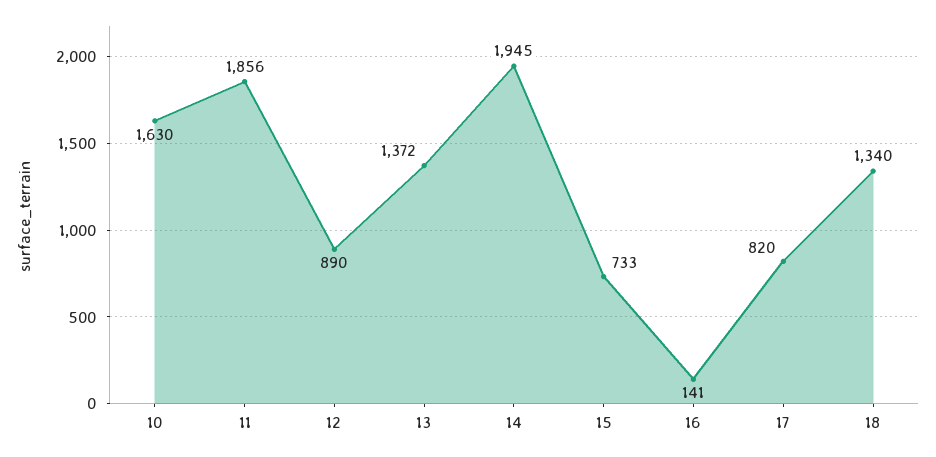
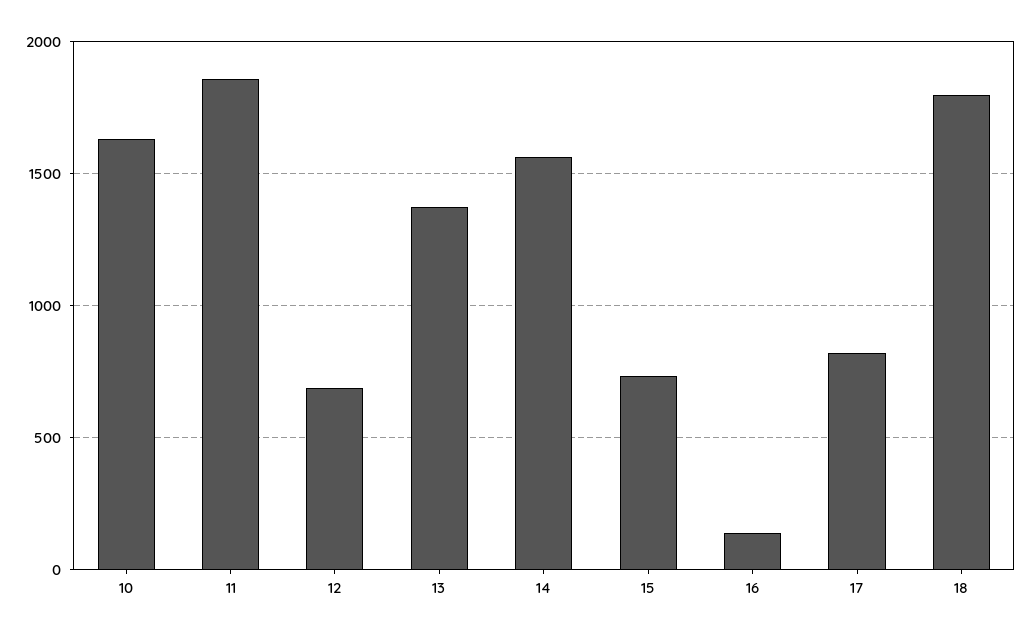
  {
    "10": 1630,
    "11": 1856,
-   "12": 890,
+   "12": 700,
    "13": 1372,
-   "14": 1945,
+   "14": 1550,
    "15": 733,
    "16": 141,
    "17": 820,
-   "18": 1340
+   "18": 1800
  }

